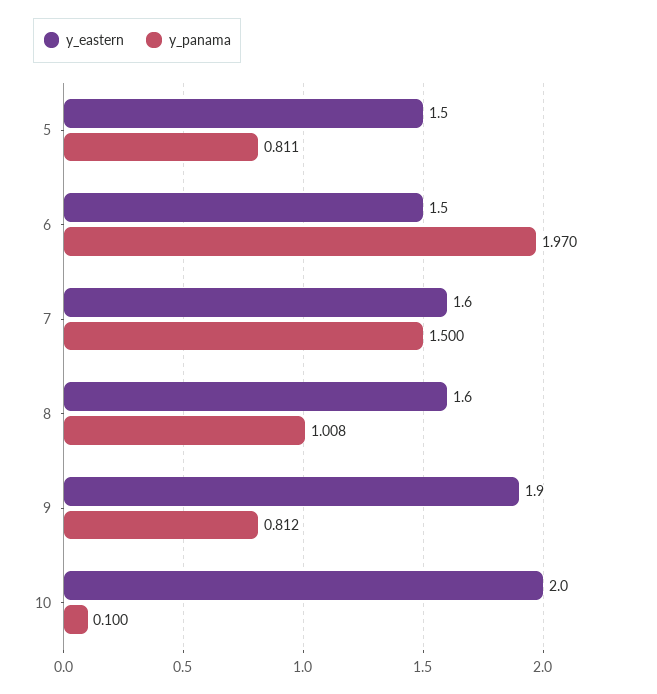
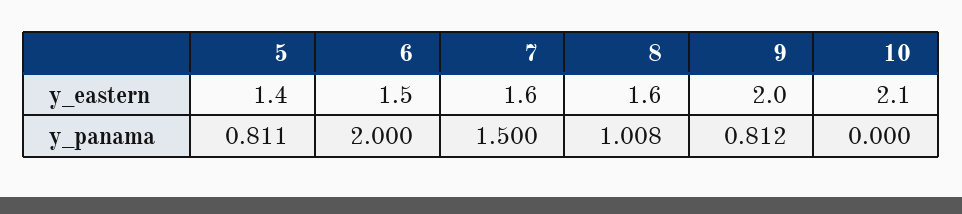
  {
    "y_eastern": {
-     "5": 1.5,
+     "5": 1.4,
      "6": 1.5,
      "7": 1.6,
      "8": 1.6,
-     "9": 1.9,
+     "9": 2,
-     "10": 2
+     "10": 2.1
    },
    "y_panama": {
      "5": 0.811,
-     "6": 1.97,
+     "6": 2,
      "7": 1.5,
      "8": 1.008,
      "9": 0.812,
-     "10": 0.1
+     "10": 0
    }
  }

